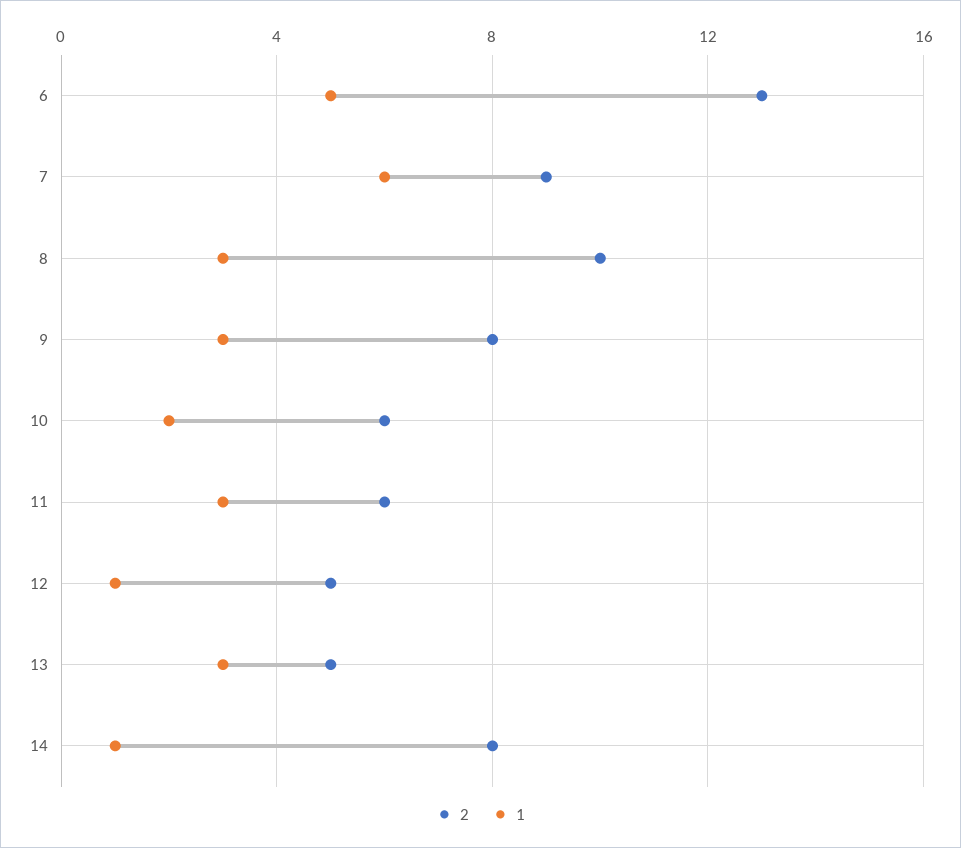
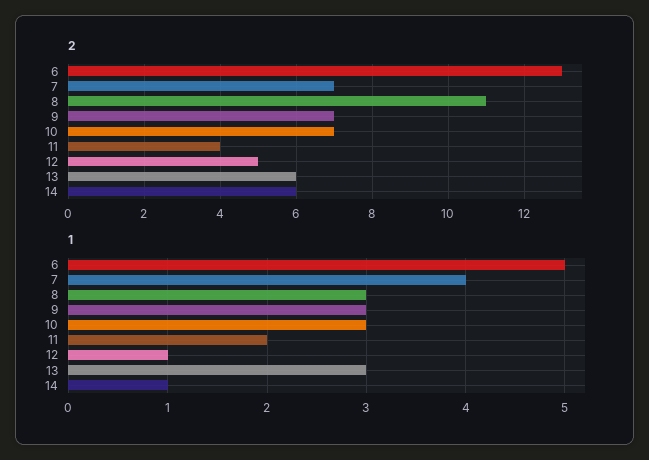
  {
    "2": {
      "6": 13,
-     "7": 9,
+     "7": 7,
-     "8": 10,
+     "8": 11,
-     "9": 8,
+     "9": 7,
-     "10": 6,
+     "10": 7,
-     "11": 6,
+     "11": 4,
      "12": 5,
-     "13": 5,
+     "13": 6,
-     "14": 8
+     "14": 6
    },
    "1": {
      "6": 5,
-     "7": 6,
+     "7": 4,
      "8": 3,
      "9": 3,
-     "10": 2,
+     "10": 3,
-     "11": 3,
+     "11": 2,
      "12": 1,
      "13": 3,
      "14": 1
    }
  }

